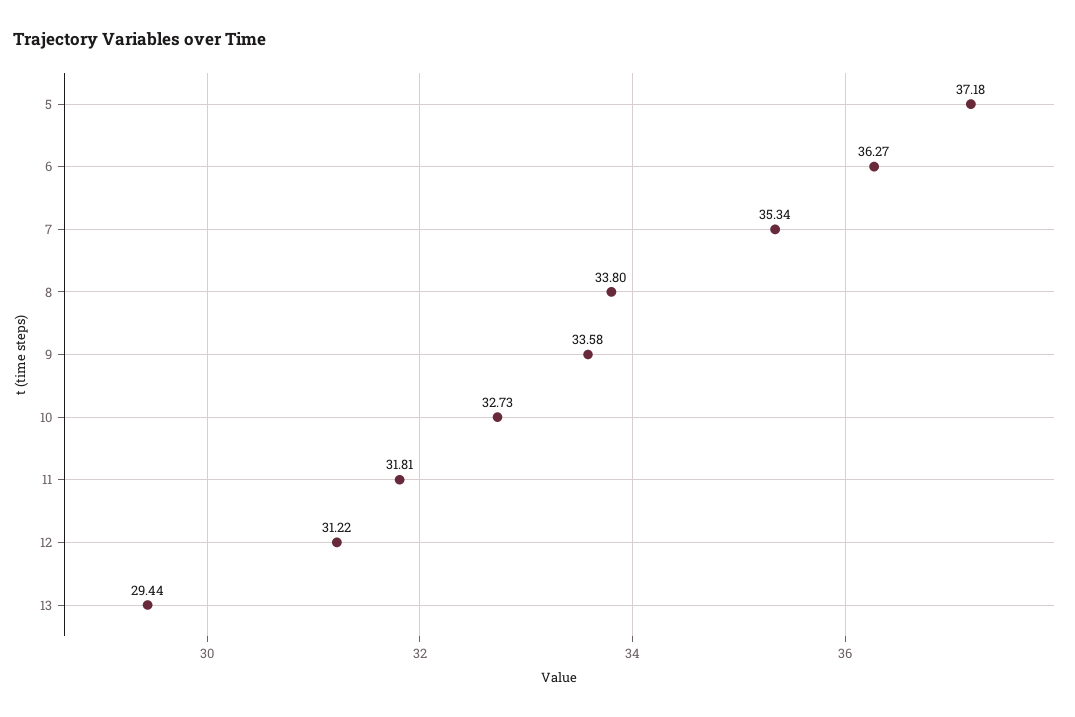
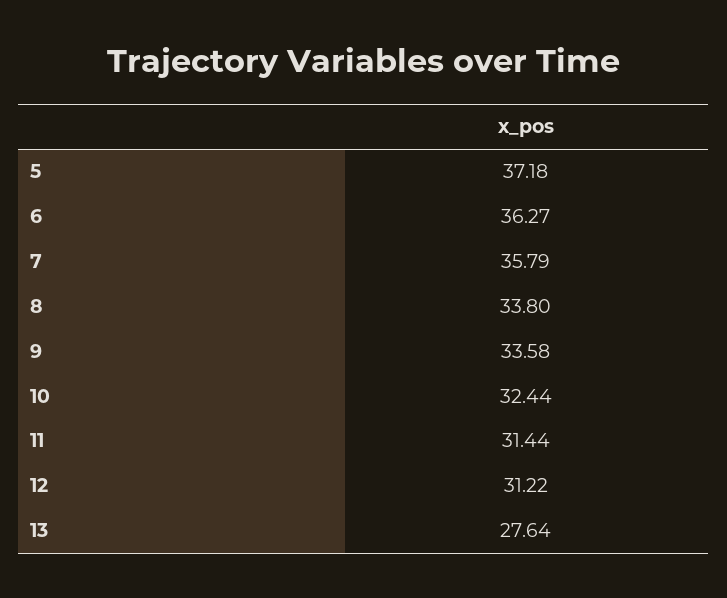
  {
    "5": 37.18,
    "6": 36.27,
-   "7": 35.34,
+   "7": 35.79,
    "8": 33.8,
    "9": 33.58,
-   "10": 32.73,
+   "10": 32.44,
-   "11": 31.81,
+   "11": 31.44,
    "12": 31.22,
-   "13": 29.44
+   "13": 27.64
  }

